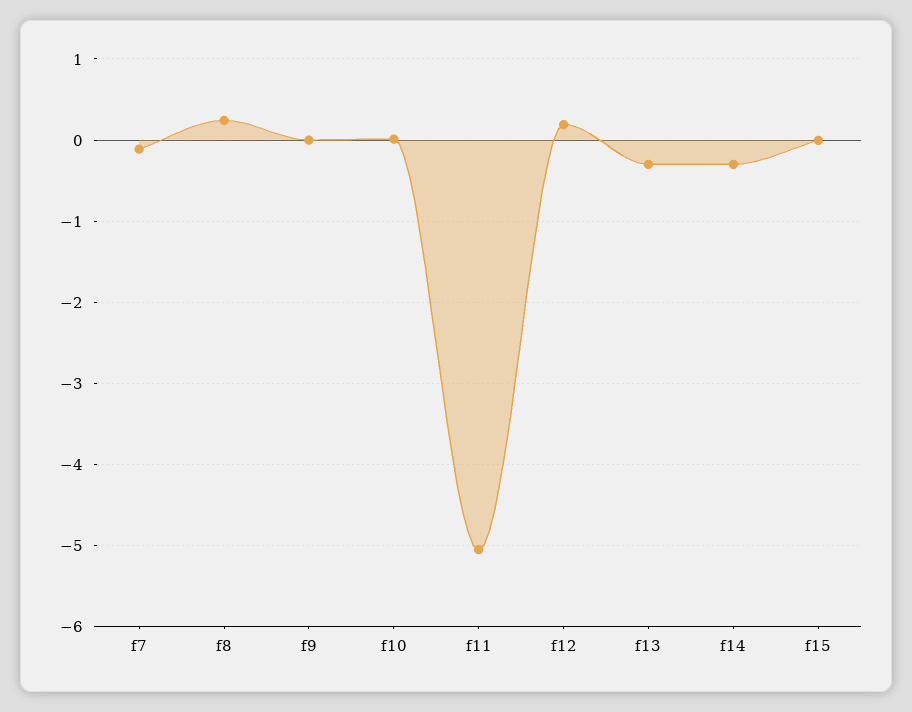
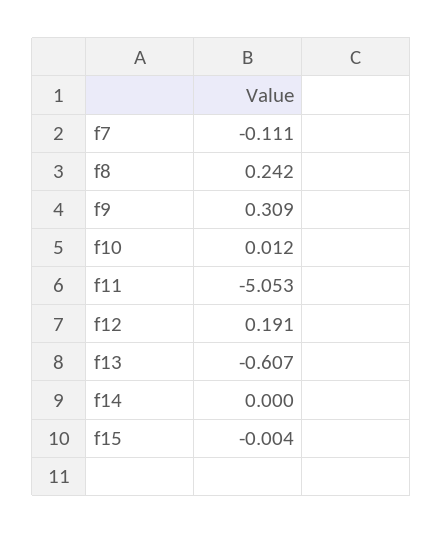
  {
    "f7": -0.111,
    "f8": 0.242,
-   "f9": 0,
+   "f9": 0.309,
    "f10": 0.012,
    "f11": -5.053,
    "f12": 0.191,
-   "f13": -0.3,
+   "f13": -0.607,
-   "f14": -0.3,
+   "f14": 0,
    "f15": -0.004
  }

